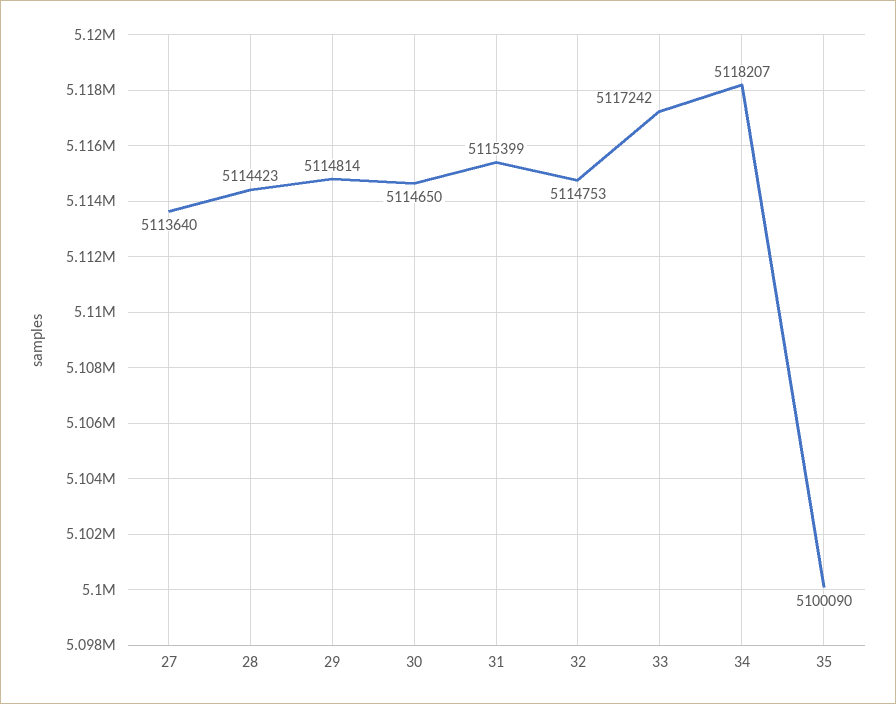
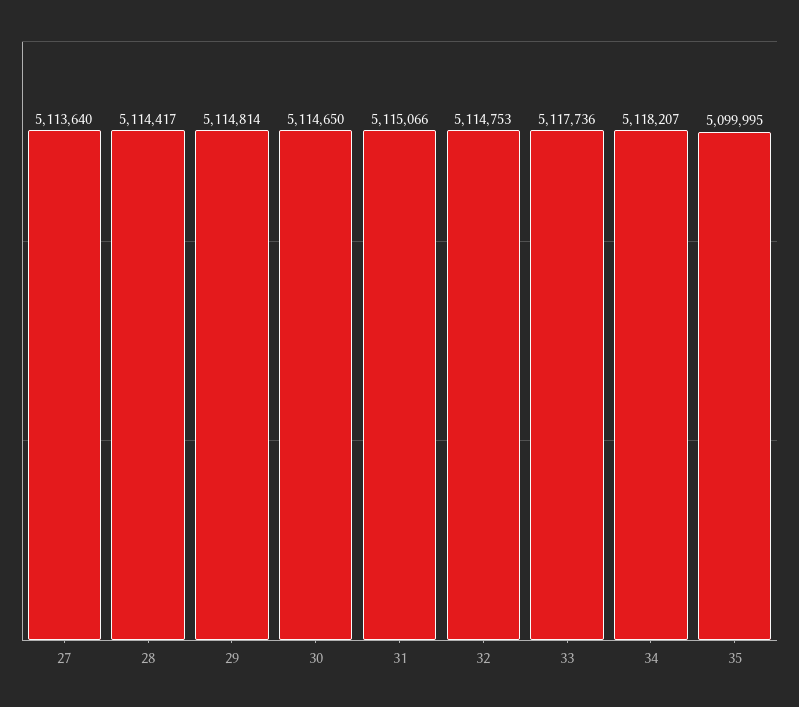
  {
    "27": 5113640,
-   "28": 5114423,
+   "28": 5114417,
    "29": 5114814,
    "30": 5114650,
-   "31": 5115399,
+   "31": 5115066,
    "32": 5114753,
-   "33": 5117242,
+   "33": 5117736,
    "34": 5118207,
-   "35": 5100090
+   "35": 5099995
  }

